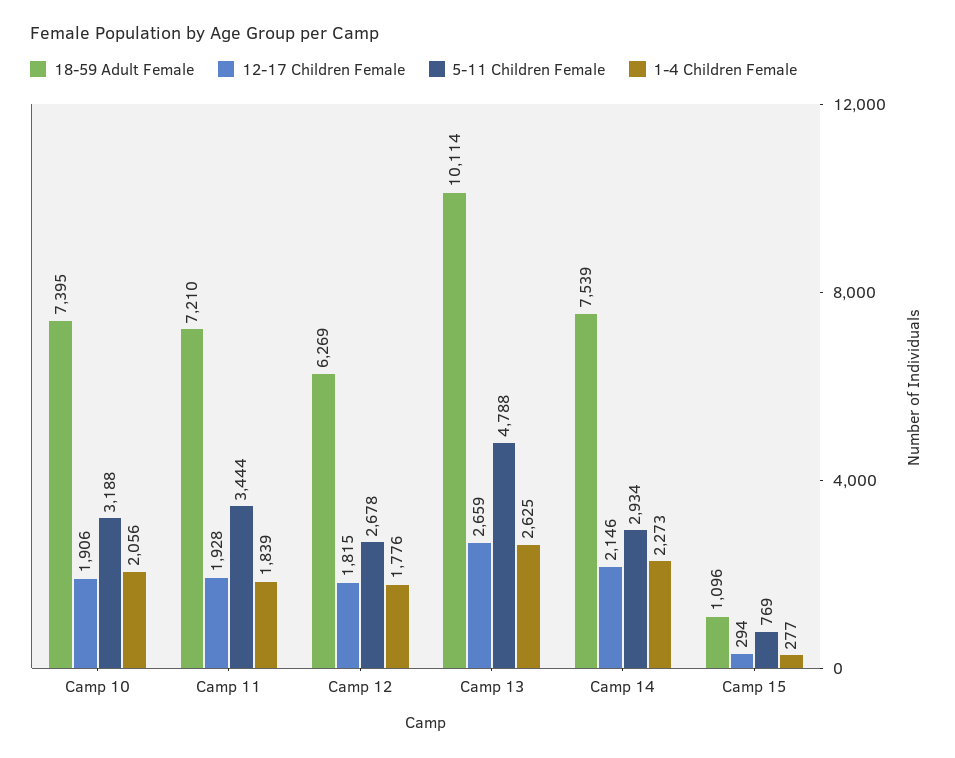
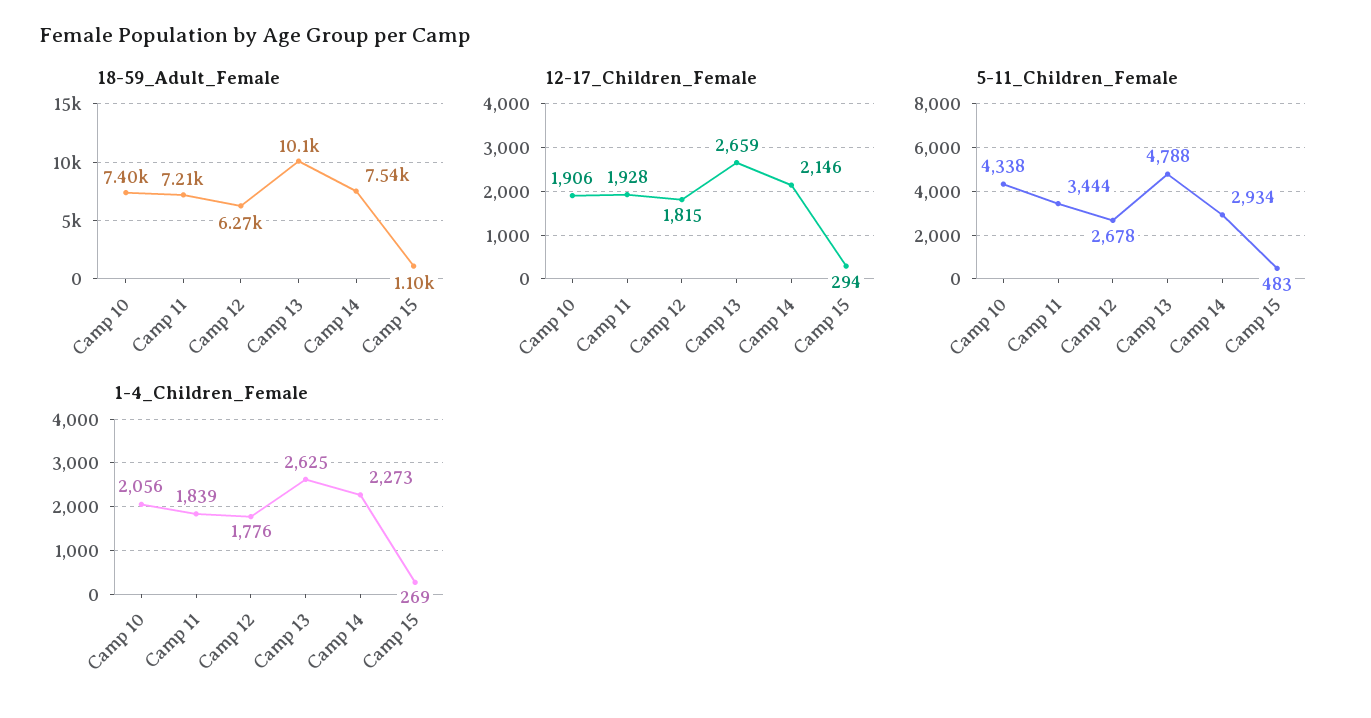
  {
    "18-59 Adult Female": {
      "Camp 10": 7395,
      "Camp 11": 7210,
      "Camp 12": 6269,
      "Camp 13": 10114,
      "Camp 14": 7539,
      "Camp 15": 1096
    },
    "12-17 Children Female": {
      "Camp 10": 1906,
      "Camp 11": 1928,
      "Camp 12": 1815,
      "Camp 13": 2659,
      "Camp 14": 2146,
      "Camp 15": 294
    },
    "5-11 Children Female": {
-     "Camp 10": 3188,
+     "Camp 10": 4338,
      "Camp 11": 3444,
      "Camp 12": 2678,
      "Camp 13": 4788,
      "Camp 14": 2934,
-     "Camp 15": 769
+     "Camp 15": 483
    },
    "1-4 Children Female": {
      "Camp 10": 2056,
      "Camp 11": 1839,
      "Camp 12": 1776,
      "Camp 13": 2625,
      "Camp 14": 2273,
-     "Camp 15": 277
+     "Camp 15": 269
    }
  }

